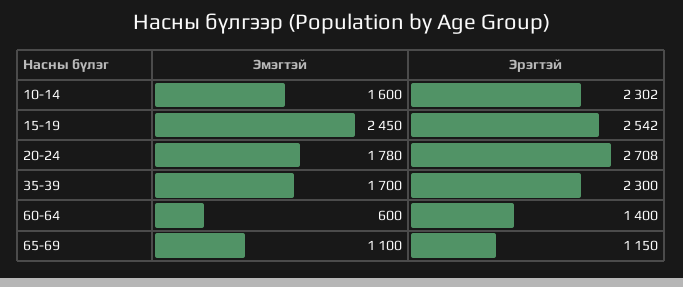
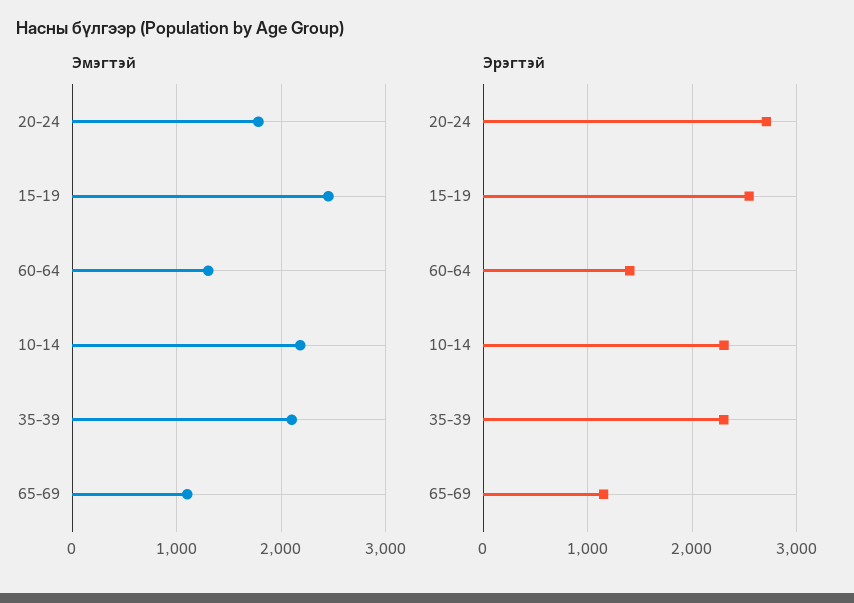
  {
    "Эмэгтэй": {
-     "10-14": 1600,
+     "10-14": 2200,
      "15-19": 2450,
      "20-24": 1780,
-     "35-39": 1700,
+     "35-39": 2100,
-     "60-64": 600,
+     "60-64": 1300,
      "65-69": 1100
    },
    "Эрэгтэй": {
      "10-14": 2302,
      "15-19": 2542,
      "20-24": 2708,
      "35-39": 2300,
      "60-64": 1400,
      "65-69": 1150
    }
  }

